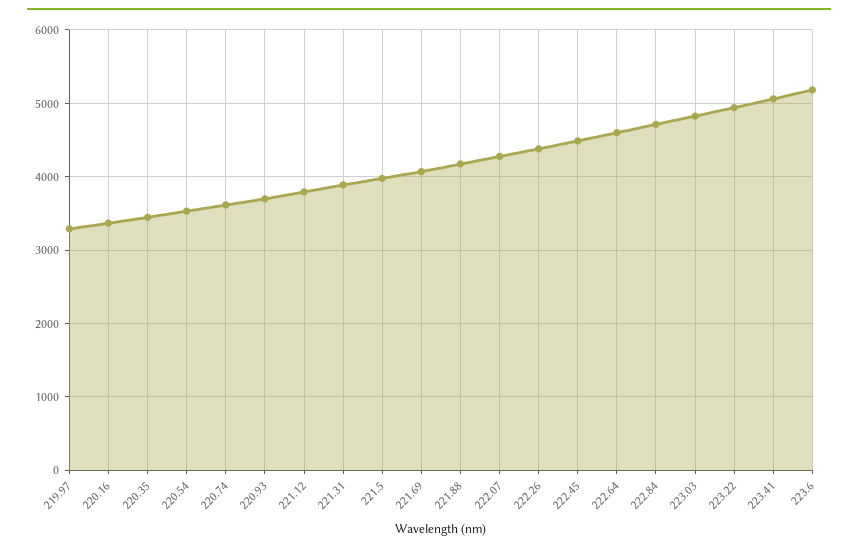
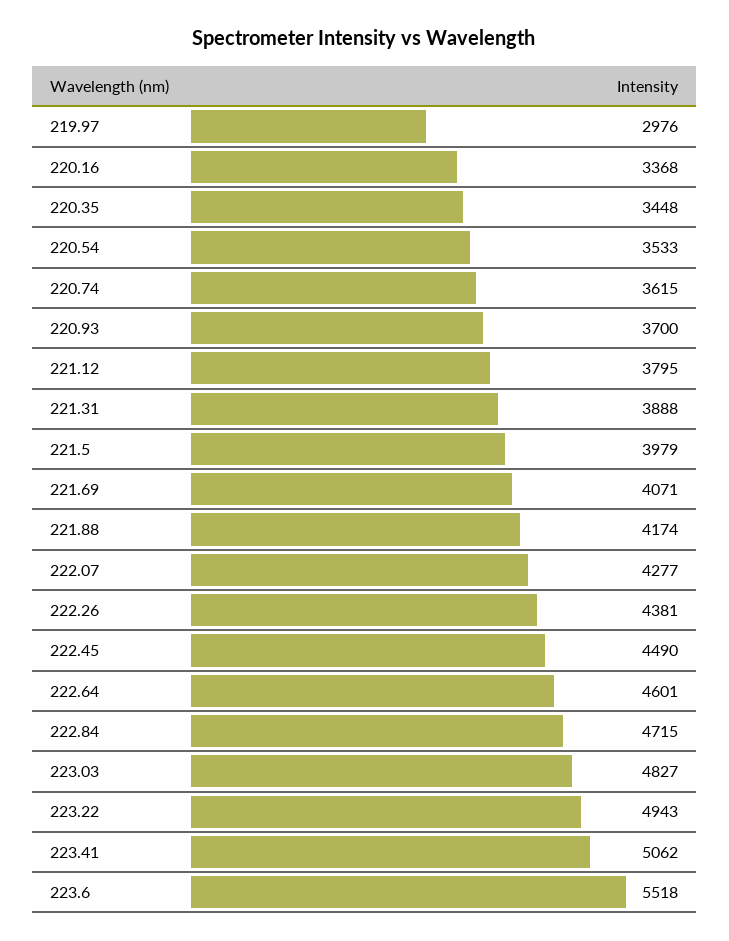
  {
-   "219.97": 3300,
+   "219.97": 2976,
    "220.16": 3368,
    "220.35": 3448,
    "220.54": 3533,
    "220.74": 3615,
    "220.93": 3700,
    "221.12": 3795,
    "221.31": 3888,
    "221.5": 3979,
    "221.69": 4071,
    "221.88": 4174,
    "222.07": 4277,
    "222.26": 4381,
    "222.45": 4490,
    "222.64": 4601,
    "222.84": 4715,
    "223.03": 4827,
    "223.22": 4943,
    "223.41": 5062,
-   "223.6": 5200
+   "223.6": 5518
  }

